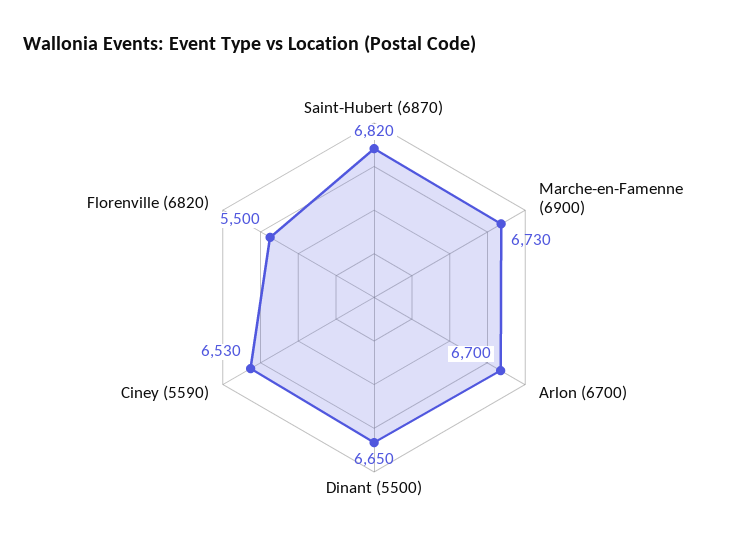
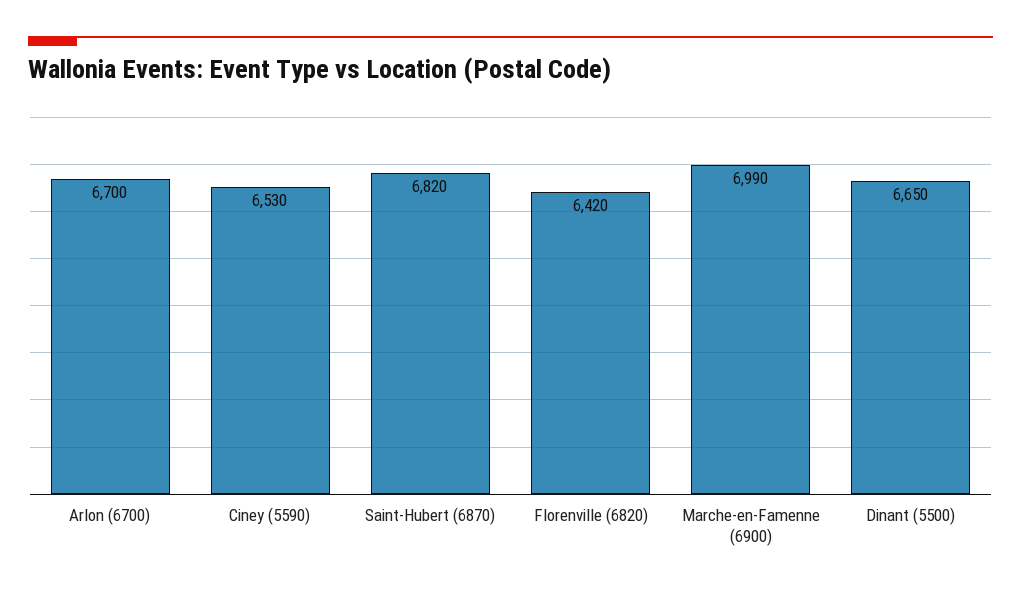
  {
    "Saint-Hubert (6870)": 6820,
-   "Marche-en-Famenne (6900)": 6730,
+   "Marche-en-Famenne (6900)": 6990,
    "Arlon (6700)": 6700,
    "Dinant (5500)": 6650,
    "Ciney (5590)": 6530,
-   "Florenville (6820)": 5500
+   "Florenville (6820)": 6420
  }

